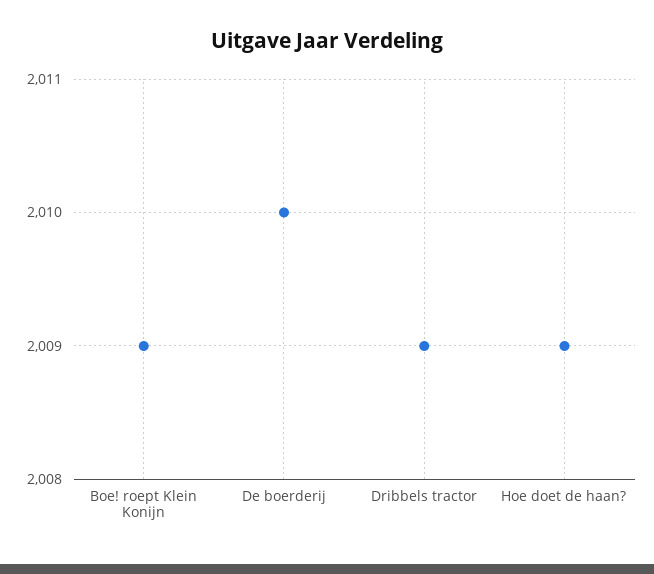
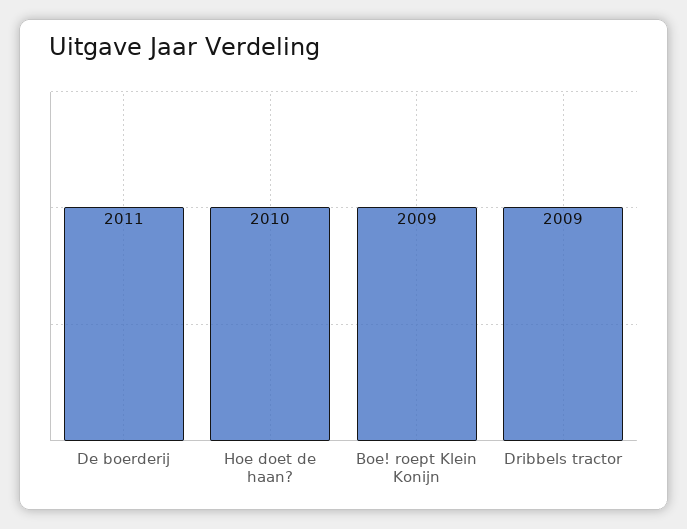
  {
    "Boe! roept Klein Konijn": 2009,
-   "De boerderij": 2010,
+   "De boerderij": 2011,
    "Dribbels tractor": 2009,
-   "Hoe doet de haan?": 2009
+   "Hoe doet de haan?": 2010
  }

